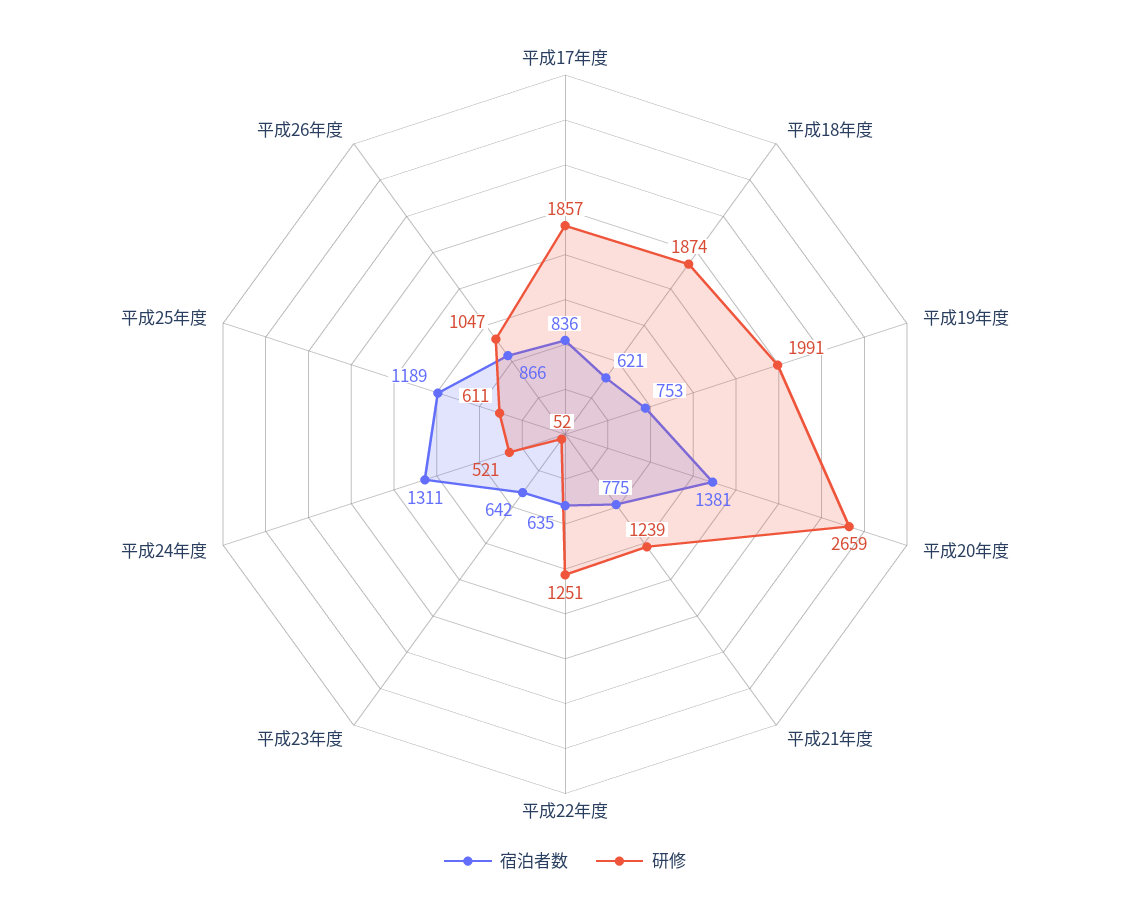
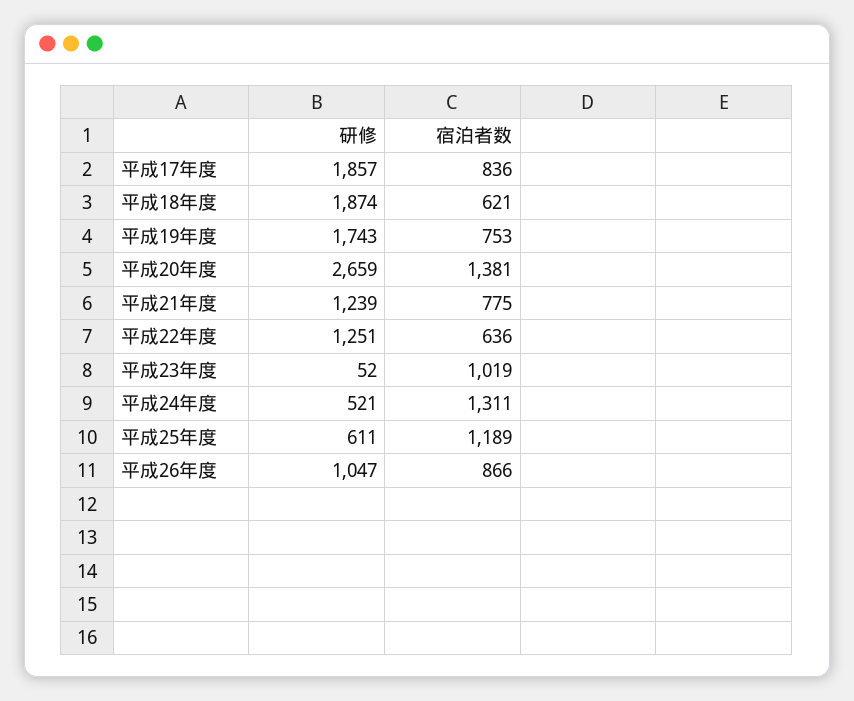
  {
    "宿泊者数": {
      "平成17年度": 836,
      "平成18年度": 621,
      "平成19年度": 753,
      "平成20年度": 1381,
      "平成21年度": 775,
-     "平成22年度": 635,
+     "平成22年度": 636,
-     "平成23年度": 642,
+     "平成23年度": 1019,
      "平成24年度": 1311,
      "平成25年度": 1189,
      "平成26年度": 866
    },
    "研修": {
      "平成17年度": 1857,
      "平成18年度": 1874,
-     "平成19年度": 1991,
+     "平成19年度": 1743,
      "平成20年度": 2659,
      "平成21年度": 1239,
      "平成22年度": 1251,
      "平成23年度": 52,
      "平成24年度": 521,
      "平成25年度": 611,
      "平成26年度": 1047
    }
  }

